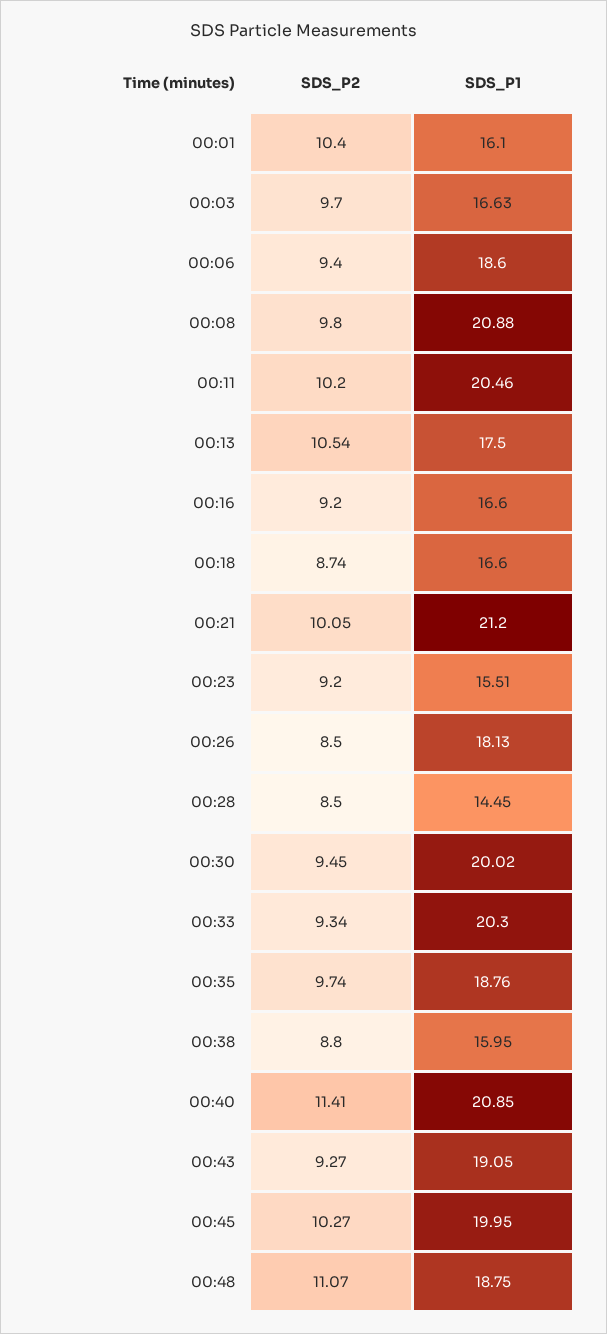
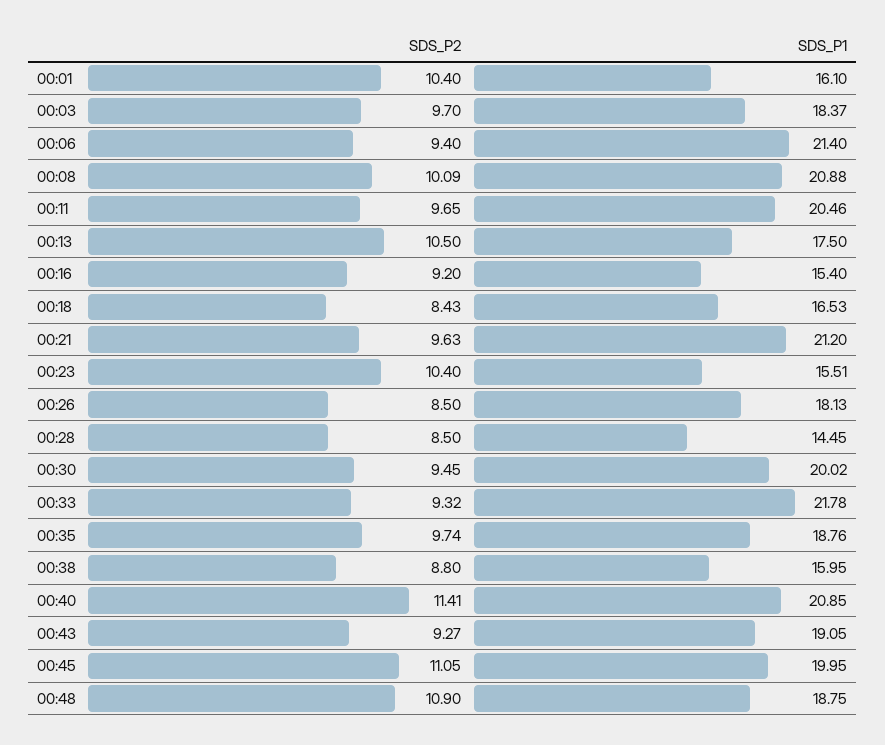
  {
    "SDS_P2": {
      "00:01": 10.4,
      "00:03": 9.7,
      "00:06": 9.4,
-     "00:08": 9.8,
+     "00:08": 10.09,
-     "00:11": 10.2,
+     "00:11": 9.65,
-     "00:13": 10.54,
+     "00:13": 10.5,
      "00:16": 9.2,
-     "00:18": 8.74,
+     "00:18": 8.43,
-     "00:21": 10.05,
+     "00:21": 9.63,
-     "00:23": 9.2,
+     "00:23": 10.4,
      "00:26": 8.5,
      "00:28": 8.5,
      "00:30": 9.45,
-     "00:33": 9.34,
+     "00:33": 9.32,
      "00:35": 9.74,
      "00:38": 8.8,
      "00:40": 11.41,
      "00:43": 9.27,
-     "00:45": 10.27,
+     "00:45": 11.05,
-     "00:48": 11.07
+     "00:48": 10.9
    },
    "SDS_P1": {
      "00:01": 16.1,
-     "00:03": 16.63,
+     "00:03": 18.37,
-     "00:06": 18.6,
+     "00:06": 21.4,
      "00:08": 20.88,
      "00:11": 20.46,
      "00:13": 17.5,
-     "00:16": 16.6,
+     "00:16": 15.4,
-     "00:18": 16.6,
+     "00:18": 16.53,
      "00:21": 21.2,
      "00:23": 15.51,
      "00:26": 18.13,
      "00:28": 14.45,
      "00:30": 20.02,
-     "00:33": 20.3,
+     "00:33": 21.78,
      "00:35": 18.76,
      "00:38": 15.95,
      "00:40": 20.85,
      "00:43": 19.05,
      "00:45": 19.95,
      "00:48": 18.75
    }
  }

